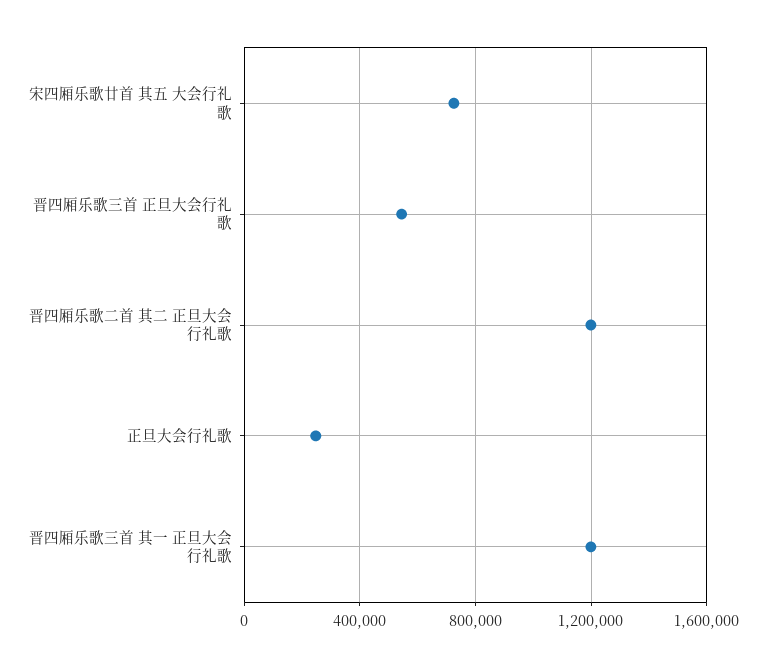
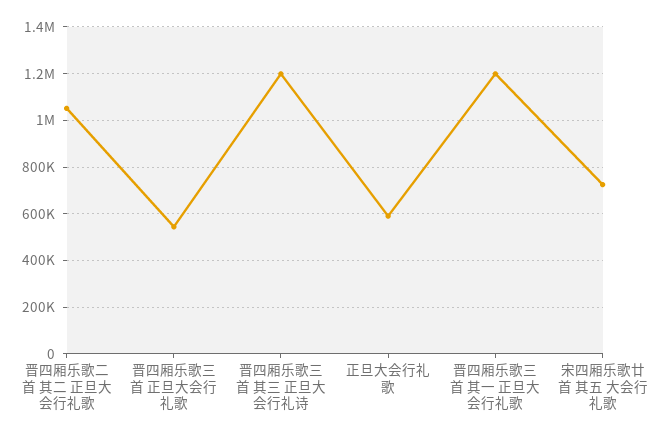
  {
    "宋四厢乐歌廿首 其五 大会行礼歌": 700000,
    "晋四厢乐歌三首 正旦大会行礼歌": 550000,
-   "晋四厢乐歌二首 其二 正旦大会行礼歌": 1200000,
+   "晋四厢乐歌二首 其二 正旦大会行礼歌": 1050000,
-   "正旦大会行礼歌": 250000,
+   "正旦大会行礼歌": 600000,
-   "晋四厢乐歌三首 其一 正旦大会行礼歌": 1200000
+   "晋四厢乐歌三首 其一 正旦大会行礼歌": 1200000,
+   "晋四厢乐歌三首 其三 正旦大会行礼诗": 1200000
  }

